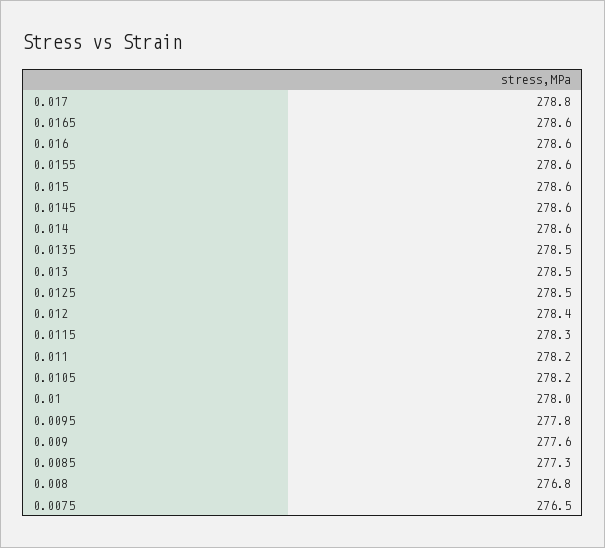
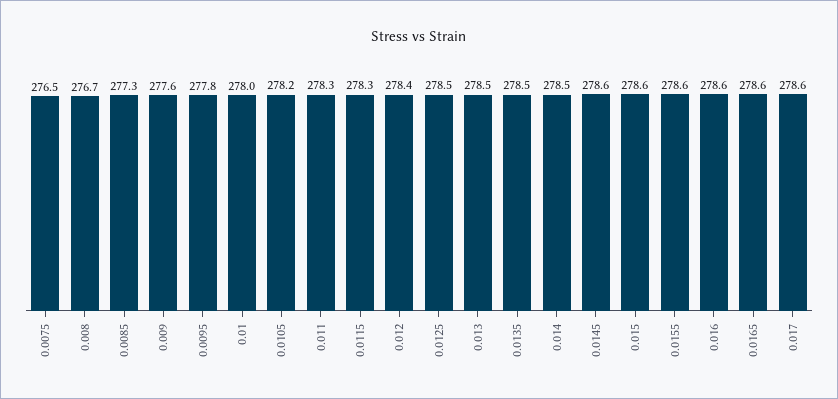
  {
-   "0.017": 278.8,
+   "0.017": 278.6,
    "0.0165": 278.6,
    "0.016": 278.6,
    "0.0155": 278.6,
    "0.015": 278.6,
    "0.0145": 278.6,
-   "0.014": 278.6,
+   "0.014": 278.5,
    "0.0135": 278.5,
    "0.013": 278.5,
    "0.0125": 278.5,
    "0.012": 278.4,
    "0.0115": 278.3,
-   "0.011": 278.2,
+   "0.011": 278.3,
    "0.0105": 278.2,
    "0.01": 278,
    "0.0095": 277.8,
    "0.009": 277.6,
    "0.0085": 277.3,
-   "0.008": 276.8,
+   "0.008": 276.7,
    "0.0075": 276.5
  }

